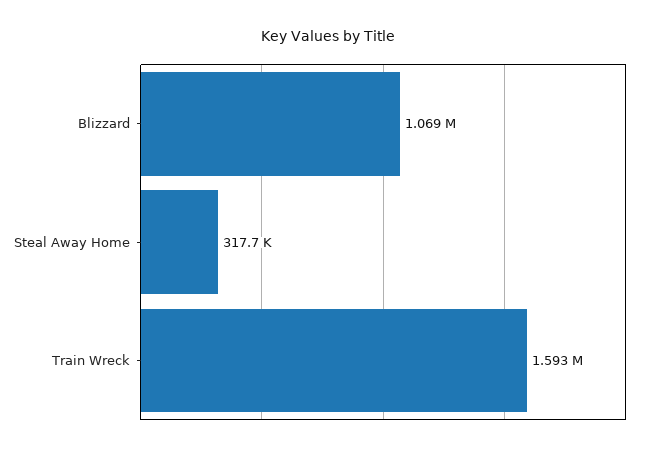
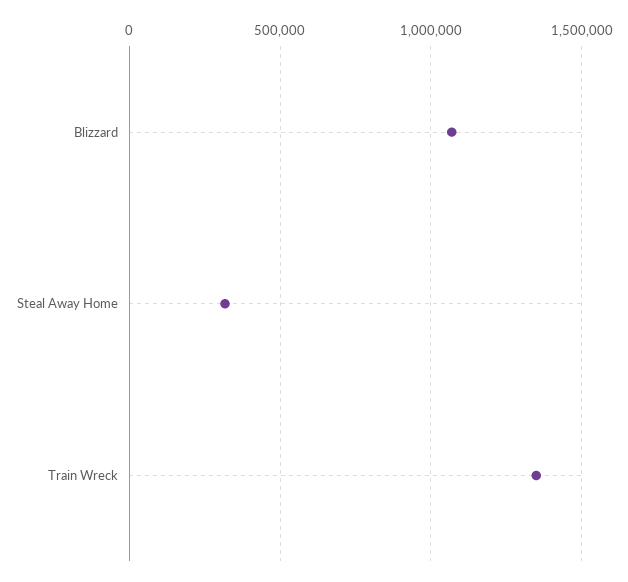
  {
    "Blizzard": 1069000,
    "Steal Away Home": 317700,
-   "Train Wreck": 1593000
+   "Train Wreck": 1350000
  }

